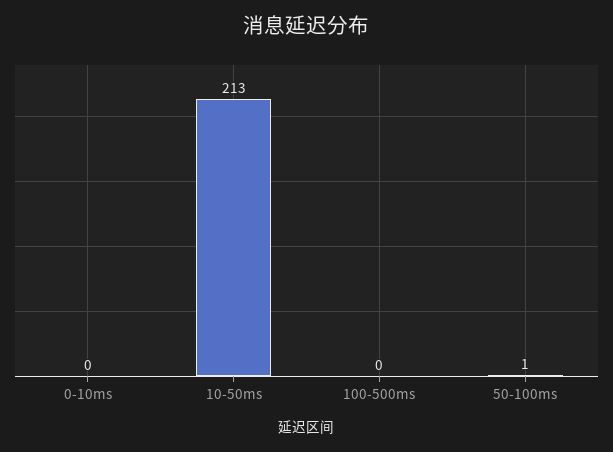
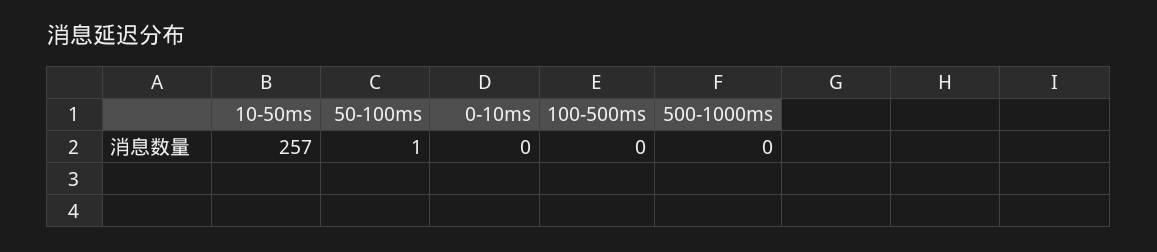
  {
    "0-10ms": 0,
-   "10-50ms": 213,
+   "10-50ms": 257,
    "100-500ms": 0,
-   "50-100ms": 1
+   "50-100ms": 1,
+   "500-1000ms": 0
  }

